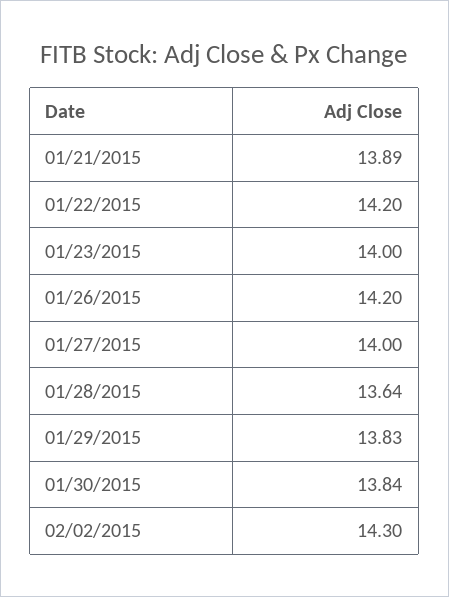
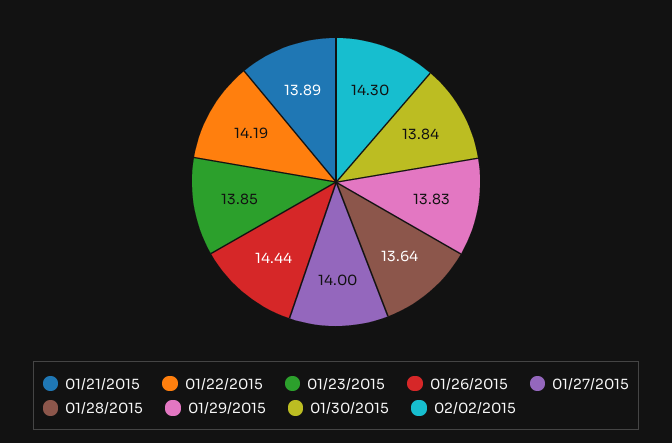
  {
    "01/21/2015": 13.89,
-   "01/22/2015": 14.2,
+   "01/22/2015": 14.19,
-   "01/23/2015": 14,
+   "01/23/2015": 13.85,
-   "01/26/2015": 14.2,
+   "01/26/2015": 14.44,
    "01/27/2015": 14,
    "01/28/2015": 13.64,
    "01/29/2015": 13.83,
    "01/30/2015": 13.84,
    "02/02/2015": 14.3
  }

